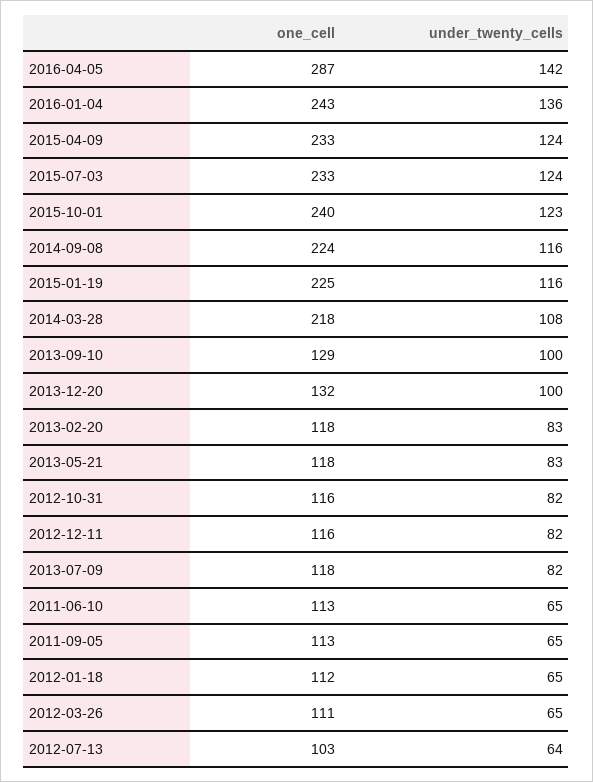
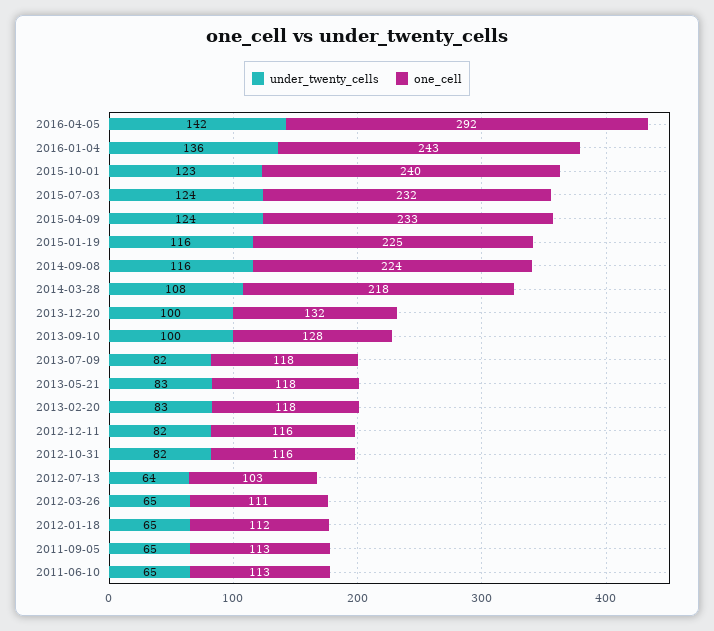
  {
    "one_cell": {
-     "2016-04-05": 287,
+     "2016-04-05": 292,
      "2016-01-04": 243,
      "2015-04-09": 233,
-     "2015-07-03": 233,
+     "2015-07-03": 232,
      "2015-10-01": 240,
      "2014-09-08": 224,
      "2015-01-19": 225,
      "2014-03-28": 218,
-     "2013-09-10": 129,
+     "2013-09-10": 128,
      "2013-12-20": 132,
      "2013-02-20": 118,
      "2013-05-21": 118,
      "2012-10-31": 116,
      "2012-12-11": 116,
      "2013-07-09": 118,
      "2011-06-10": 113,
      "2011-09-05": 113,
      "2012-01-18": 112,
      "2012-03-26": 111,
      "2012-07-13": 103
    },
    "under_twenty_cells": {
      "2016-04-05": 142,
      "2016-01-04": 136,
      "2015-04-09": 124,
      "2015-07-03": 124,
      "2015-10-01": 123,
      "2014-09-08": 116,
      "2015-01-19": 116,
      "2014-03-28": 108,
      "2013-09-10": 100,
      "2013-12-20": 100,
      "2013-02-20": 83,
      "2013-05-21": 83,
      "2012-10-31": 82,
      "2012-12-11": 82,
      "2013-07-09": 82,
      "2011-06-10": 65,
      "2011-09-05": 65,
      "2012-01-18": 65,
      "2012-03-26": 65,
      "2012-07-13": 64
    }
  }

